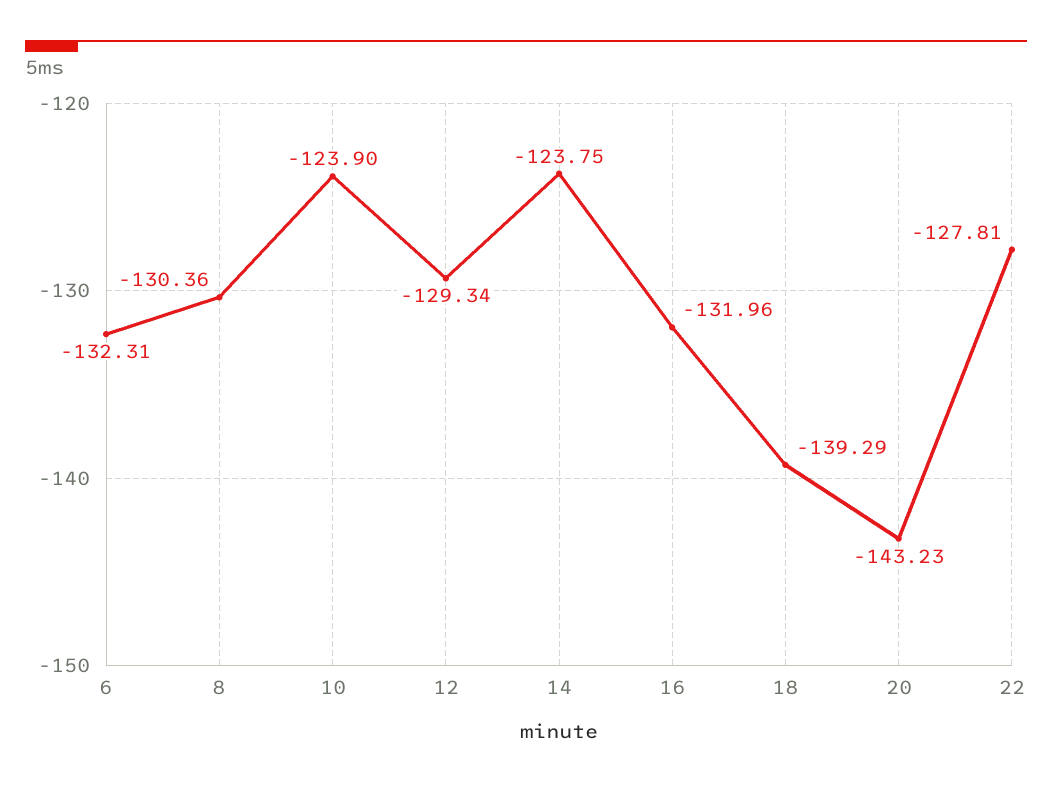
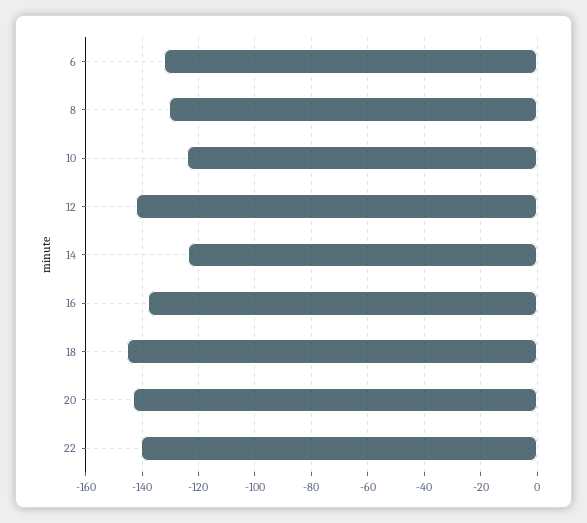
  {
    "6": -132.31,
    "8": -130.36,
    "10": -123.9,
-   "12": -129.34,
+   "12": -142.5,
    "14": -123.75,
-   "16": -131.96,
+   "16": -137.5,
-   "18": -139.29,
+   "18": -145,
    "20": -143.23,
-   "22": -127.81
+   "22": -140
  }

